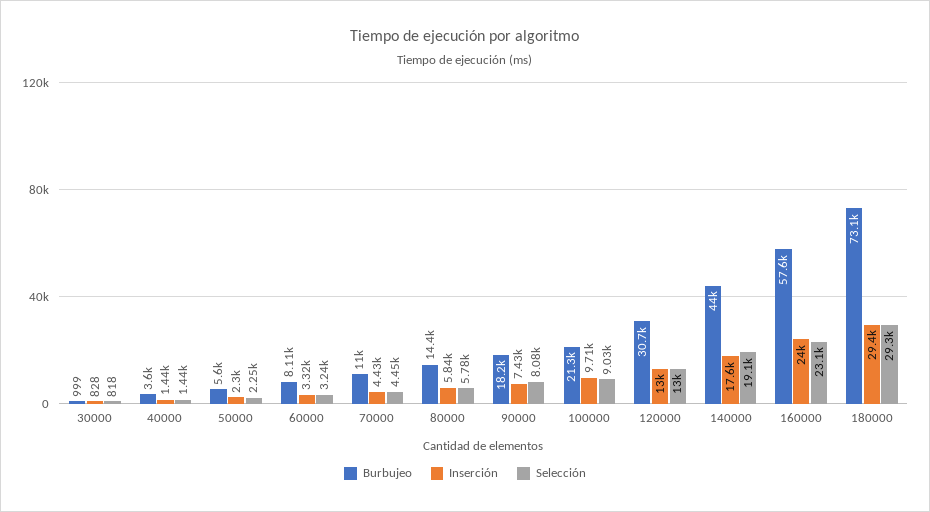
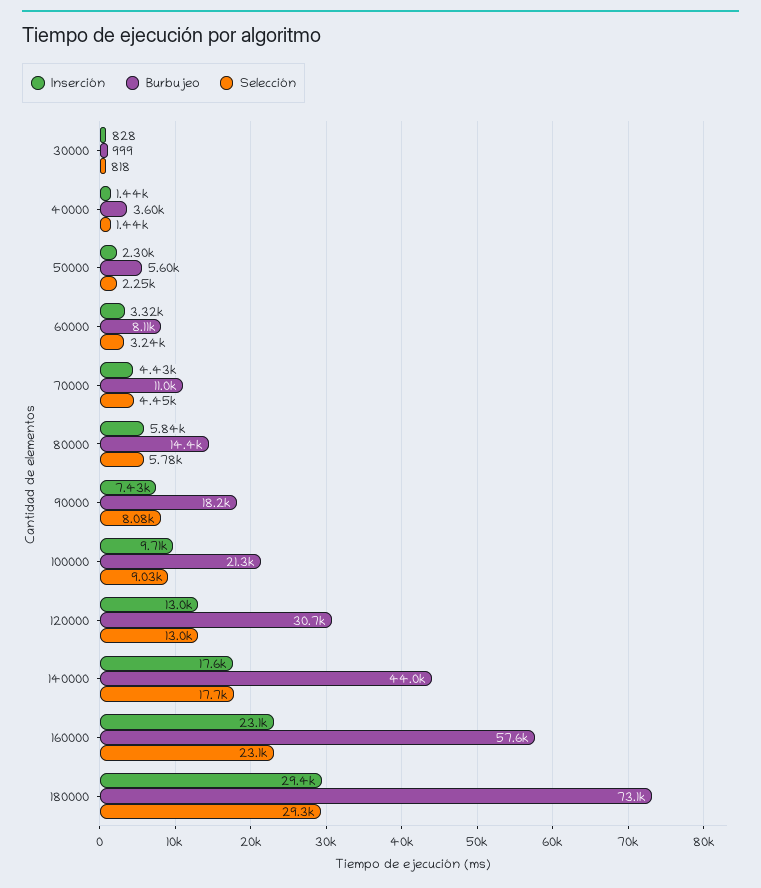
  {
    "Burbujeo": {
      "30000": 999,
      "40000": 3600,
      "50000": 5600,
      "60000": 8110,
      "70000": 11000,
      "80000": 14400,
      "90000": 18200,
      "100000": 21300,
      "120000": 30700,
      "140000": 44000,
      "160000": 57600,
      "180000": 73100
    },
    "Inserción": {
      "30000": 828,
      "40000": 1440,
      "50000": 2300,
      "60000": 3320,
      "70000": 4430,
      "80000": 5840,
      "90000": 7430,
      "100000": 9710,
      "120000": 13000,
      "140000": 17600,
-     "160000": 24000,
+     "160000": 23100,
      "180000": 29400
    },
    "Selección": {
      "30000": 818,
      "40000": 1440,
      "50000": 2250,
      "60000": 3240,
      "70000": 4450,
      "80000": 5780,
      "90000": 8080,
      "100000": 9030,
      "120000": 13000,
-     "140000": 19100,
+     "140000": 17700,
      "160000": 23100,
      "180000": 29300
    }
  }

